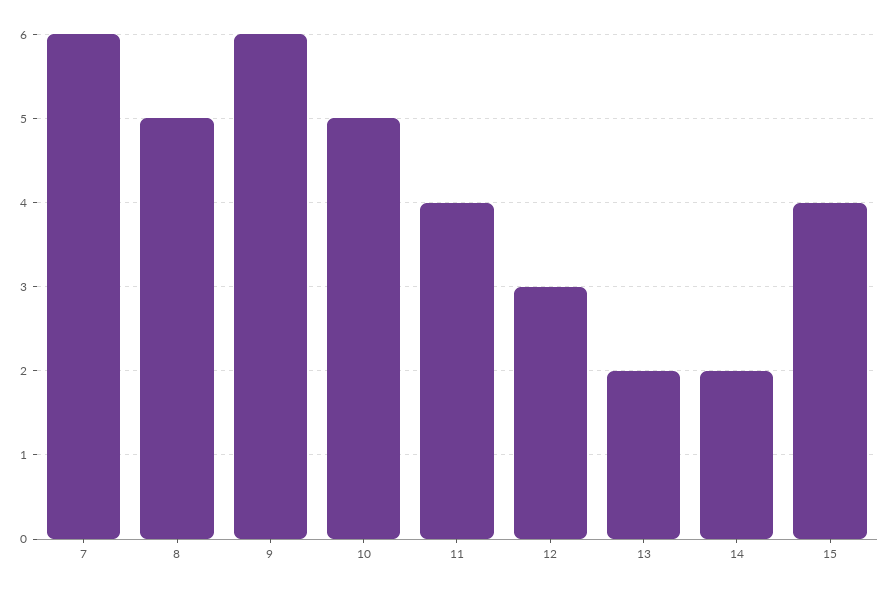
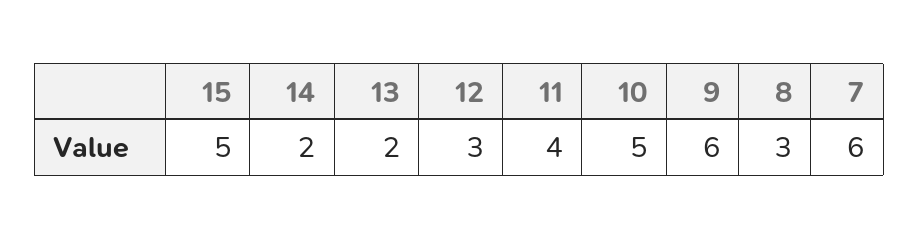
  {
    "7": 6,
-   "8": 5,
+   "8": 3,
    "9": 6,
    "10": 5,
    "11": 4,
    "12": 3,
    "13": 2,
    "14": 2,
-   "15": 4
+   "15": 5
  }

